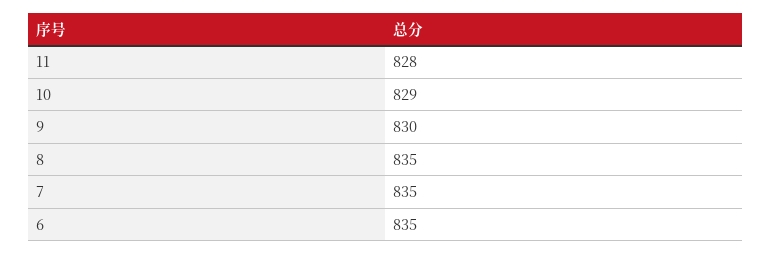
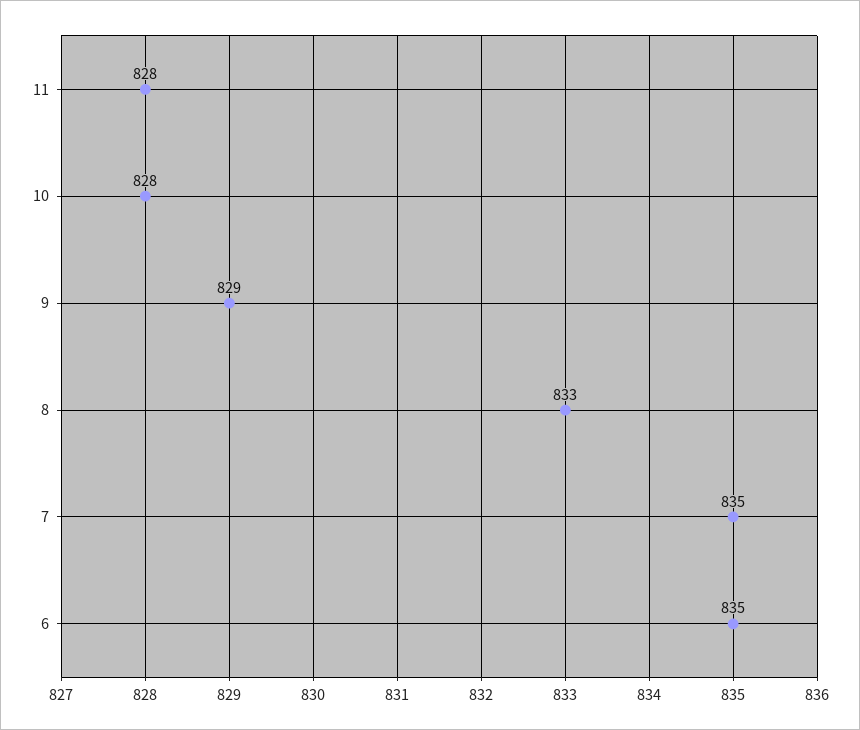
  {
    "11": 828,
-   "10": 829,
+   "10": 828,
-   "9": 830,
+   "9": 829,
-   "8": 835,
+   "8": 833,
    "7": 835,
    "6": 835
  }

